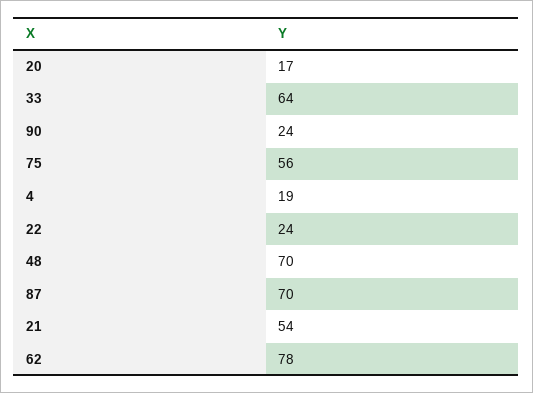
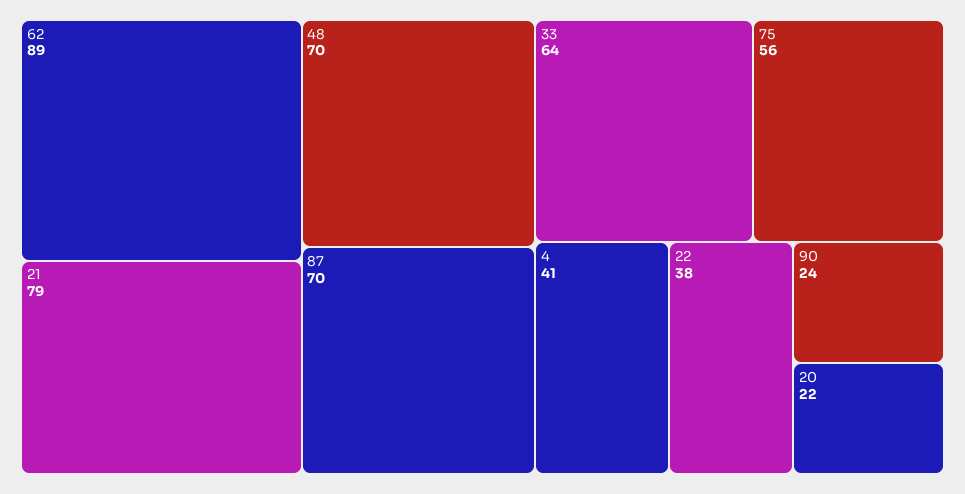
  {
-   "20": 17,
+   "20": 22,
    "33": 64,
    "90": 24,
    "75": 56,
-   "4": 19,
+   "4": 41,
-   "22": 24,
+   "22": 38,
    "48": 70,
    "87": 70,
-   "21": 54,
+   "21": 79,
-   "62": 78
+   "62": 89
  }

